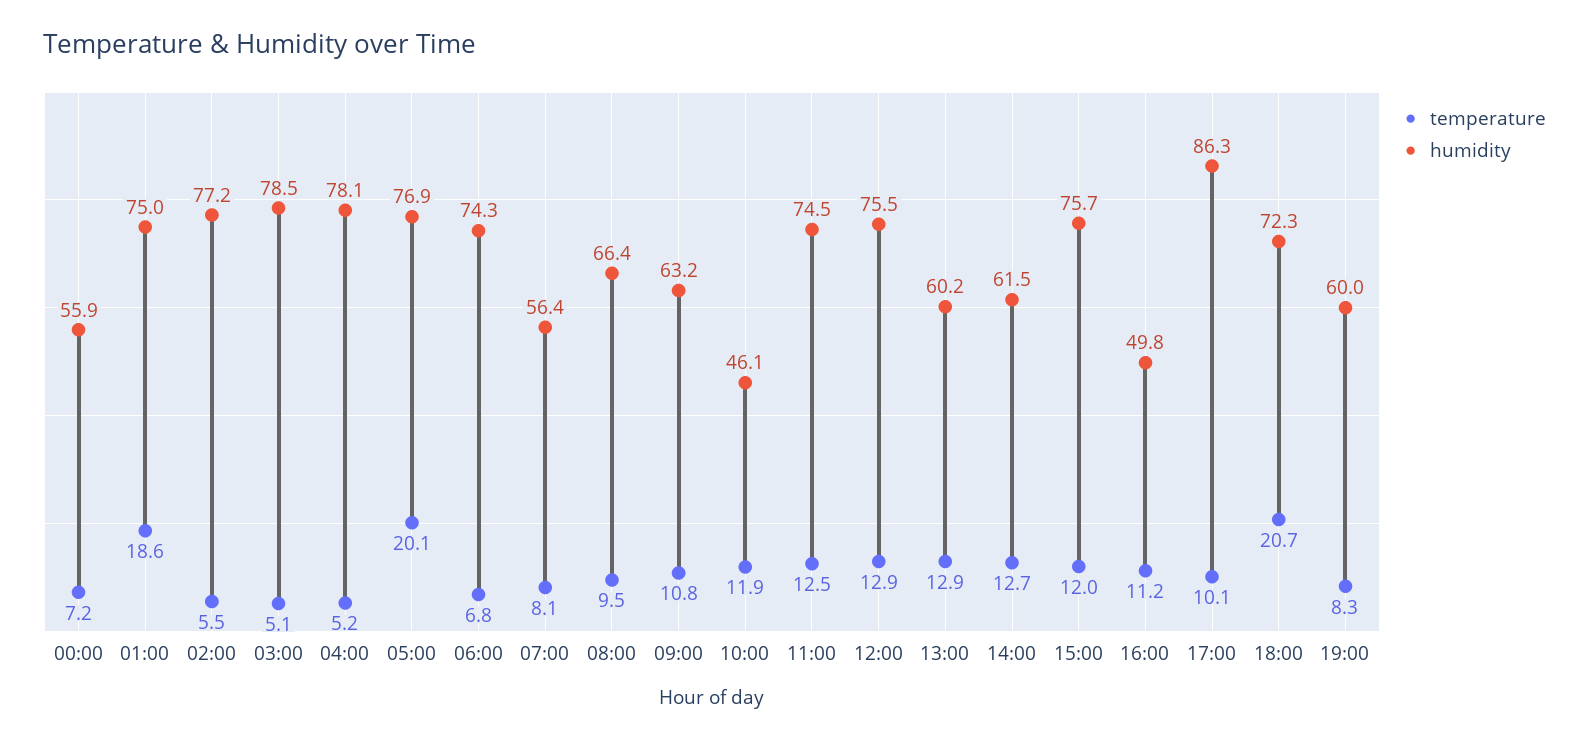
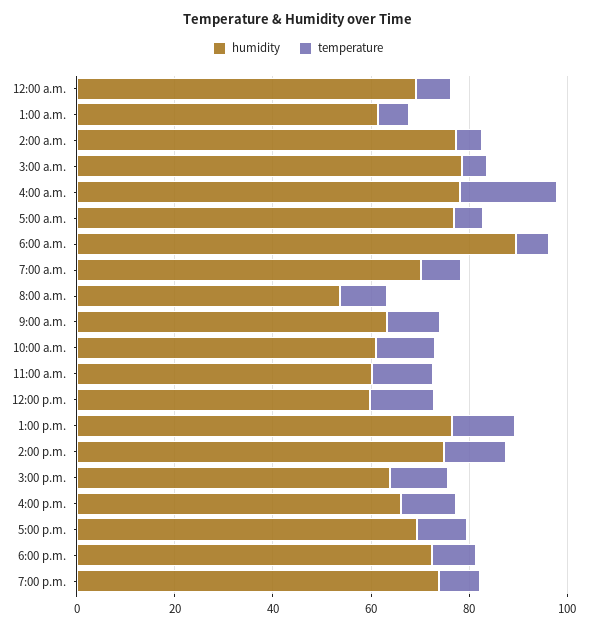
  {
    "temperature": {
      "00:00": 7.2,
-     "01:00": 18.6,
+     "01:00": 5,
      "02:00": 5.5,
      "03:00": 5.1,
-     "04:00": 5.2,
+     "04:00": 20,
-     "05:00": 20.1,
+     "05:00": 5,
      "06:00": 6.8,
      "07:00": 8.1,
      "08:00": 9.5,
      "09:00": 10.8,
      "10:00": 11.9,
      "11:00": 12.5,
      "12:00": 12.9,
      "13:00": 12.9,
      "14:00": 12.7,
      "15:00": 12,
      "16:00": 11.2,
      "17:00": 10.1,
-     "18:00": 20.7,
+     "18:00": 10,
      "19:00": 8.3
    },
    "humidity": {
-     "00:00": 55.9,
+     "00:00": 70,
-     "01:00": 75,
+     "01:00": 60,
      "02:00": 77.2,
      "03:00": 78.5,
      "04:00": 78.1,
      "05:00": 76.9,
-     "06:00": 74.3,
+     "06:00": 90,
-     "07:00": 56.4,
+     "07:00": 70,
-     "08:00": 66.4,
+     "08:00": 55,
      "09:00": 63.2,
-     "10:00": 46.1,
+     "10:00": 60,
-     "11:00": 74.5,
+     "11:00": 60,
-     "12:00": 75.5,
+     "12:00": 60,
-     "13:00": 60.2,
+     "13:00": 75,
-     "14:00": 61.5,
+     "14:00": 75,
-     "15:00": 75.7,
+     "15:00": 65,
-     "16:00": 49.8,
+     "16:00": 65,
-     "17:00": 86.3,
+     "17:00": 70,
      "18:00": 72.3,
-     "19:00": 60
+     "19:00": 75
    }
  }

